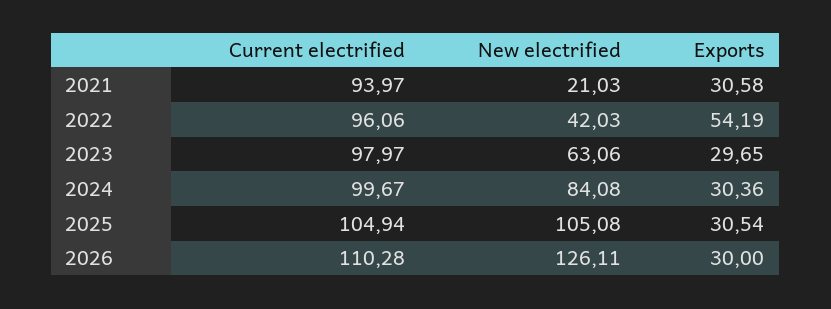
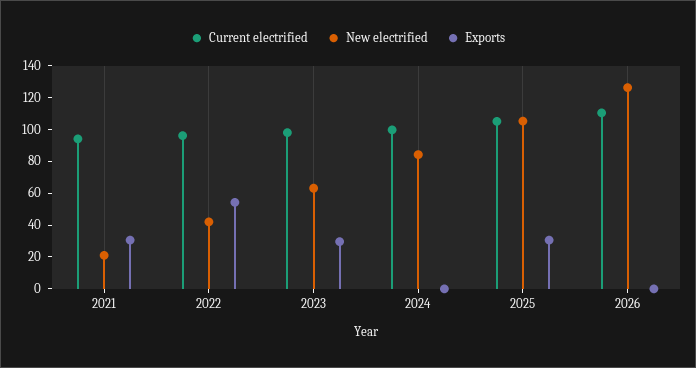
  {
    "Current electrified": {
      "2021": 93.97,
      "2022": 96.06,
      "2023": 97.97,
      "2024": 99.67,
      "2025": 104.94,
      "2026": 110.28
    },
    "New electrified": {
      "2021": 21.03,
      "2022": 42.03,
      "2023": 63.06,
      "2024": 84.08,
      "2025": 105.08,
      "2026": 126.11
    },
    "Exports": {
      "2021": 30.58,
      "2022": 54.19,
      "2023": 29.65,
-     "2024": 30.36,
+     "2024": 0,
      "2025": 30.54,
-     "2026": 30
+     "2026": 0
    }
  }

